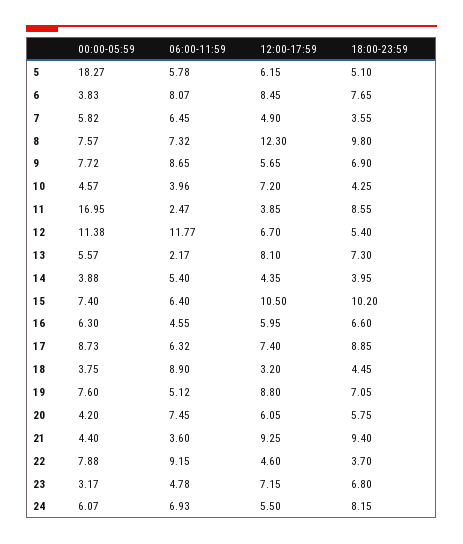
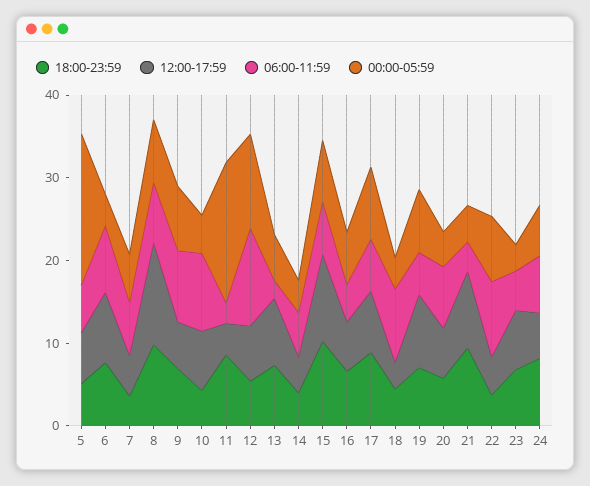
  {
    "00:00-05:59": {
      "5": 18.27,
      "6": 3.83,
      "7": 5.82,
      "8": 7.57,
      "9": 7.72,
      "10": 4.57,
      "11": 16.95,
      "12": 11.38,
      "13": 5.57,
      "14": 3.88,
      "15": 7.4,
      "16": 6.3,
      "17": 8.73,
      "18": 3.75,
      "19": 7.6,
      "20": 4.2,
      "21": 4.4,
      "22": 7.88,
      "23": 3.17,
      "24": 6.07
    },
    "06:00-11:59": {
      "5": 5.78,
      "6": 8.07,
      "7": 6.45,
      "8": 7.32,
      "9": 8.65,
-     "10": 3.96,
+     "10": 10,
      "11": 2.47,
      "12": 11.77,
      "13": 2.17,
      "14": 5.4,
      "15": 6.4,
      "16": 4.55,
      "17": 6.32,
      "18": 8.9,
      "19": 5.12,
      "20": 7.45,
      "21": 3.6,
      "22": 9.15,
      "23": 4.78,
      "24": 6.93
    },
    "12:00-17:59": {
      "5": 6.15,
      "6": 8.45,
      "7": 4.9,
      "8": 12.3,
      "9": 5.65,
      "10": 7.2,
      "11": 3.85,
      "12": 6.7,
      "13": 8.1,
      "14": 4.35,
      "15": 10.5,
      "16": 5.95,
      "17": 7.4,
      "18": 3.2,
      "19": 8.8,
      "20": 6.05,
      "21": 9.25,
      "22": 4.6,
      "23": 7.15,
      "24": 5.5
    },
    "18:00-23:59": {
      "5": 5.1,
      "6": 7.65,
      "7": 3.55,
      "8": 9.8,
      "9": 6.9,
      "10": 4.25,
      "11": 8.55,
      "12": 5.4,
      "13": 7.3,
      "14": 3.95,
      "15": 10.2,
      "16": 6.6,
      "17": 8.85,
      "18": 4.45,
      "19": 7.05,
      "20": 5.75,
      "21": 9.4,
      "22": 3.7,
      "23": 6.8,
      "24": 8.15
    }
  }

